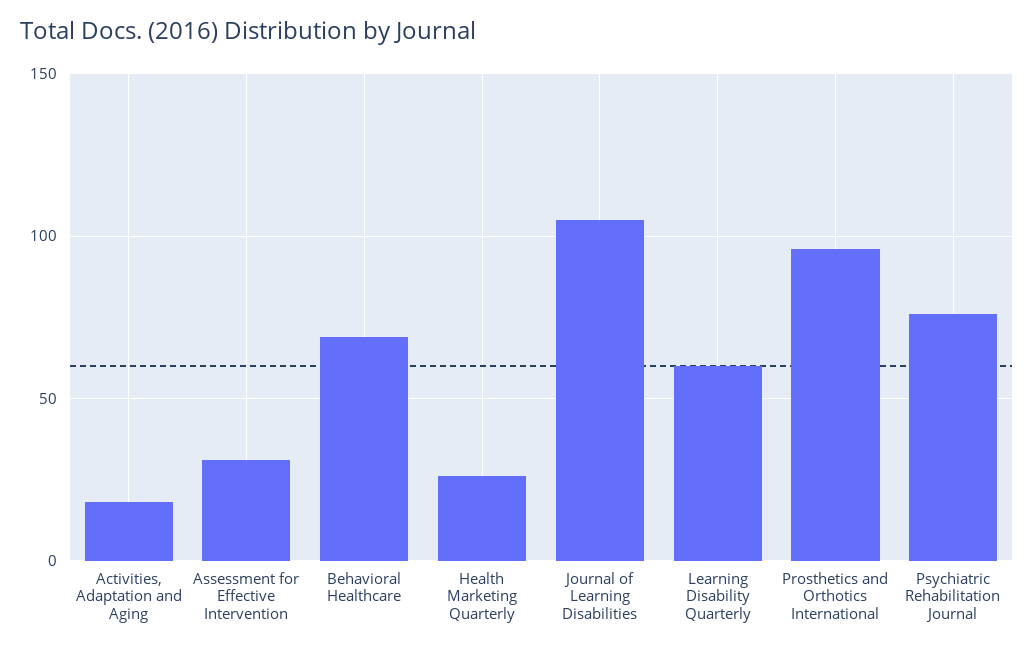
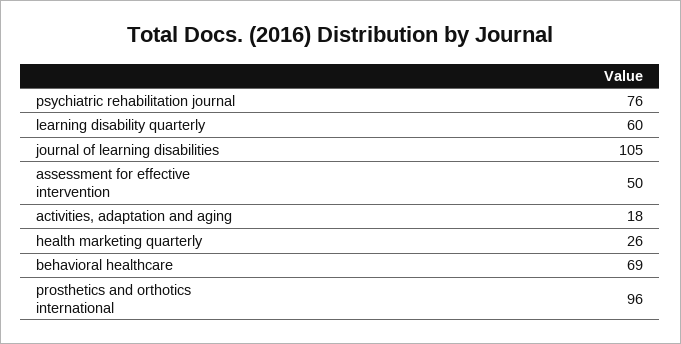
  {
    "Activities, Adaptation and Aging": 18,
-   "Assessment for Effective Intervention": 30,
+   "Assessment for Effective Intervention": 50,
    "Behavioral Healthcare": 69,
    "Health Marketing Quarterly": 26,
    "Journal of Learning Disabilities": 105,
    "Learning Disability Quarterly": 60,
    "Prosthetics and Orthotics International": 96,
    "Psychiatric Rehabilitation Journal": 76
  }

